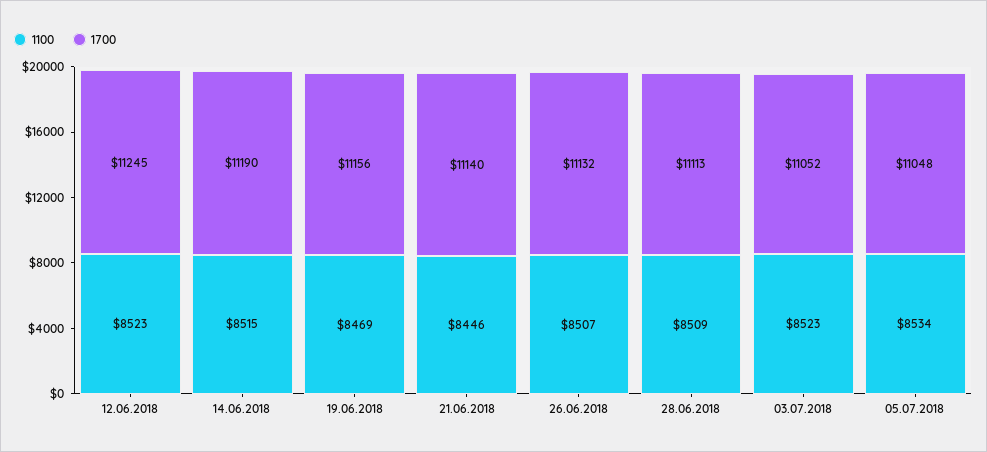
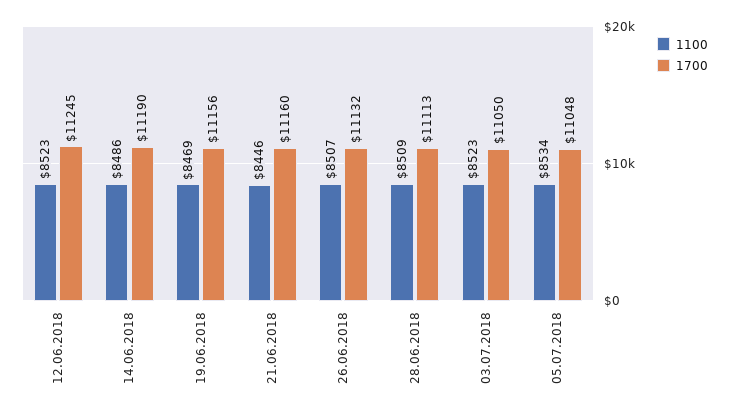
  {
    "1100": {
      "12.06.2018": 8523,
-     "14.06.2018": 8515,
+     "14.06.2018": 8486,
      "19.06.2018": 8469,
      "21.06.2018": 8446,
      "26.06.2018": 8507,
      "28.06.2018": 8509,
      "03.07.2018": 8523,
      "05.07.2018": 8534
    },
    "1700": {
      "12.06.2018": 11245,
      "14.06.2018": 11190,
      "19.06.2018": 11156,
-     "21.06.2018": 11140,
+     "21.06.2018": 11160,
      "26.06.2018": 11132,
      "28.06.2018": 11113,
-     "03.07.2018": 11052,
+     "03.07.2018": 11050,
      "05.07.2018": 11048
    }
  }

